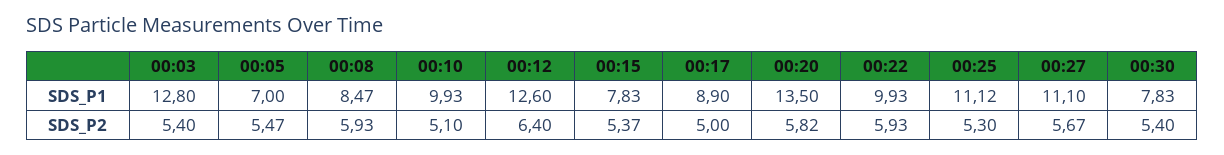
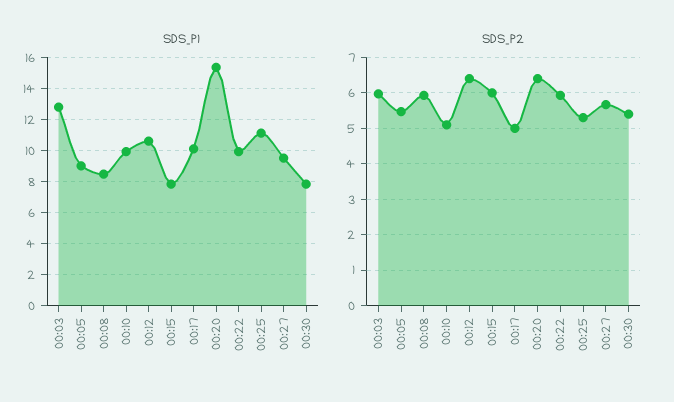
  {
    "SDS_P1": {
      "00:03": 12.8,
-     "00:05": 7,
+     "00:05": 9,
      "00:08": 8.47,
      "00:10": 9.93,
-     "00:12": 12.6,
+     "00:12": 10.5,
      "00:15": 7.83,
-     "00:17": 8.9,
+     "00:17": 10,
-     "00:20": 13.5,
+     "00:20": 15.5,
      "00:22": 9.93,
      "00:25": 11.12,
-     "00:27": 11.1,
+     "00:27": 9.5,
      "00:30": 7.83
    },
    "SDS_P2": {
-     "00:03": 5.4,
+     "00:03": 6,
      "00:05": 5.47,
      "00:08": 5.93,
      "00:10": 5.1,
      "00:12": 6.4,
-     "00:15": 5.37,
+     "00:15": 6,
      "00:17": 5,
-     "00:20": 5.82,
+     "00:20": 6.4,
      "00:22": 5.93,
      "00:25": 5.3,
      "00:27": 5.67,
      "00:30": 5.4
    }
  }

